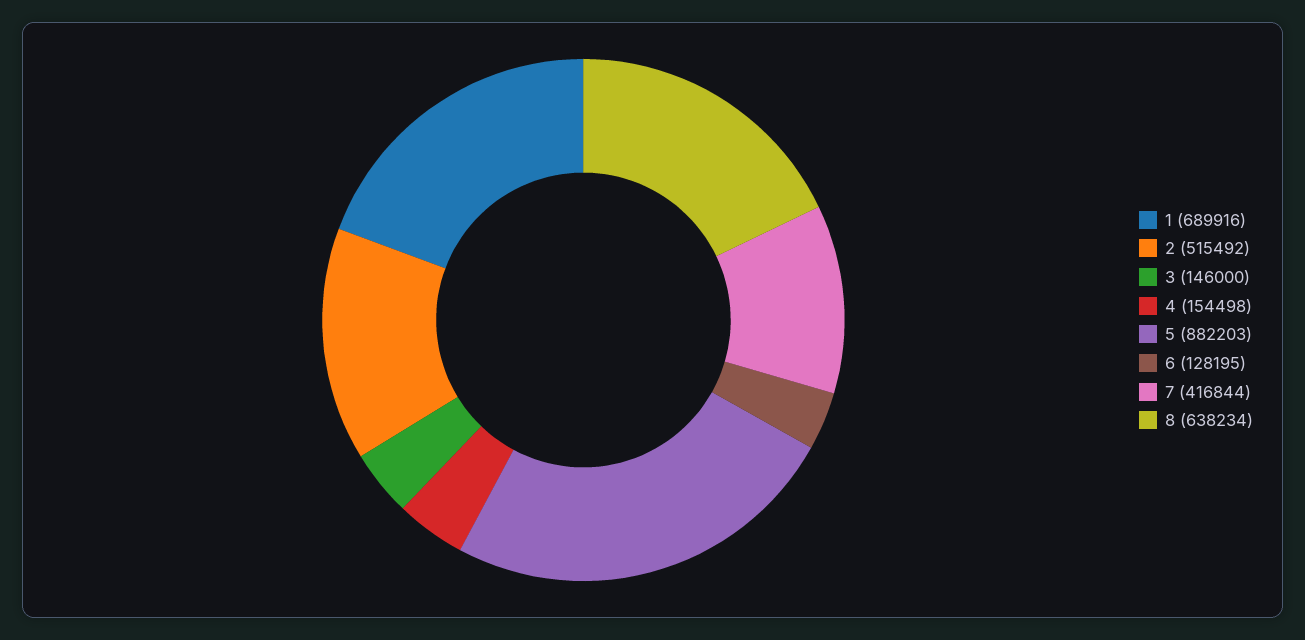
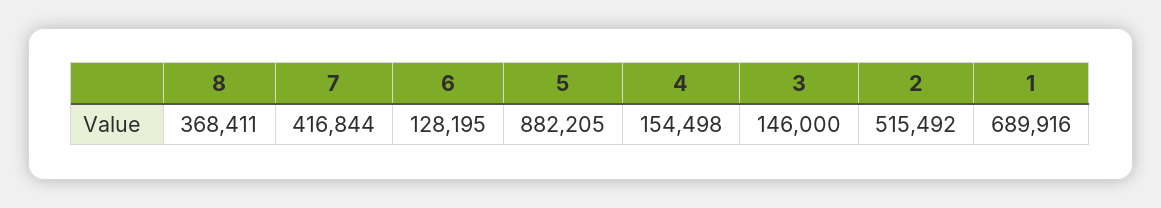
  {
    "1": 689916,
    "2": 515492,
    "3": 146000,
    "4": 154498,
-   "5": 882203,
+   "5": 882205,
    "6": 128195,
    "7": 416844,
-   "8": 638234
+   "8": 368411
  }

